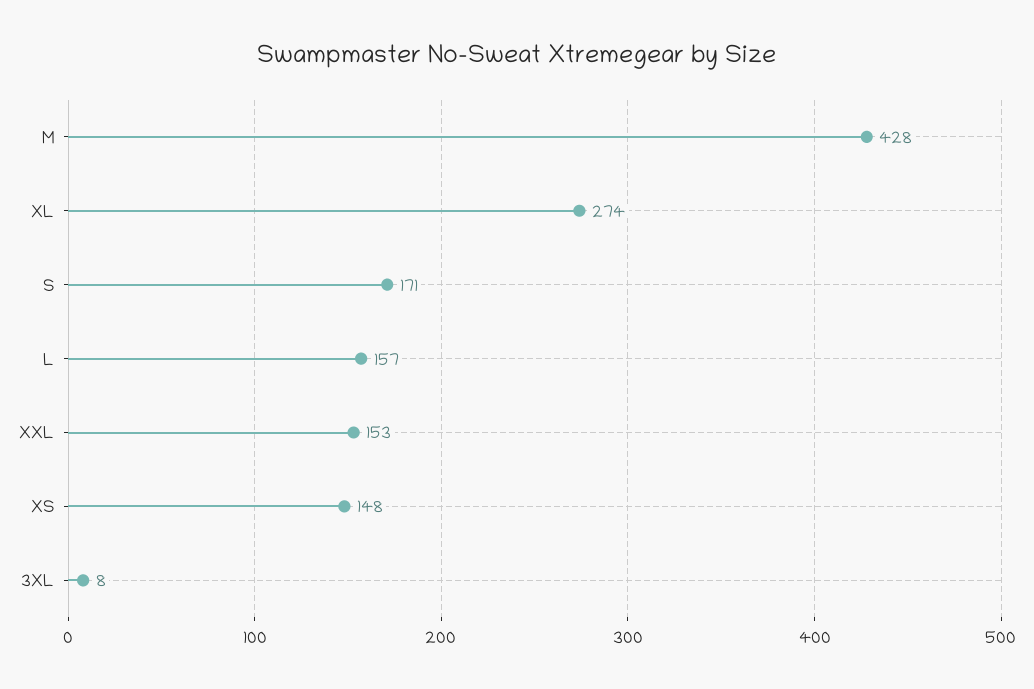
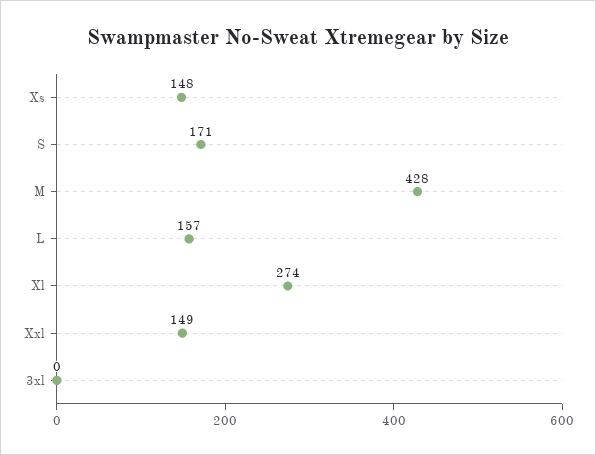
  {
    "M": 428,
    "XL": 274,
    "S": 171,
    "L": 157,
-   "XXL": 153,
+   "XXL": 149,
    "XS": 148,
-   "3XL": 8
+   "3XL": 0
  }

